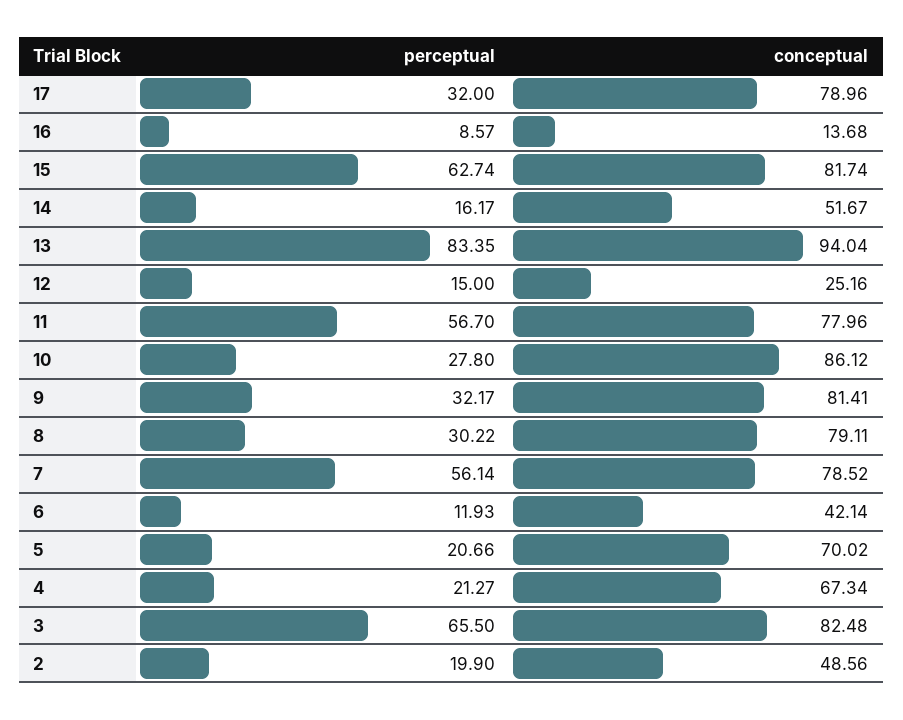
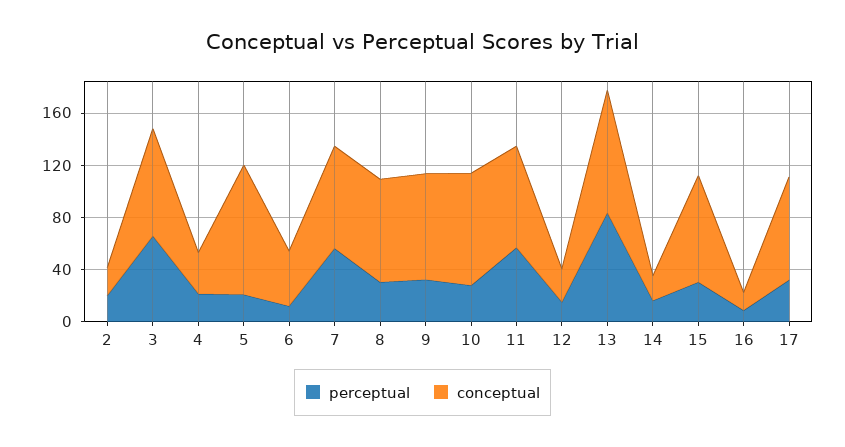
  {
    "perceptual": {
      "17": 32,
      "16": 8.57,
-     "15": 62.74,
+     "15": 30,
      "14": 16.17,
      "13": 83.35,
      "12": 15,
      "11": 56.7,
      "10": 27.8,
      "9": 32.17,
      "8": 30.22,
      "7": 56.14,
      "6": 11.93,
      "5": 20.66,
      "4": 21.27,
      "3": 65.5,
      "2": 19.9
    },
    "conceptual": {
      "17": 78.96,
      "16": 13.68,
      "15": 81.74,
-     "14": 51.67,
+     "14": 20,
      "13": 94.04,
      "12": 25.16,
      "11": 77.96,
      "10": 86.12,
      "9": 81.41,
      "8": 79.11,
      "7": 78.52,
      "6": 42.14,
-     "5": 70.02,
+     "5": 100,
-     "4": 67.34,
+     "4": 30,
      "3": 82.48,
-     "2": 48.56
+     "2": 20
    }
  }

